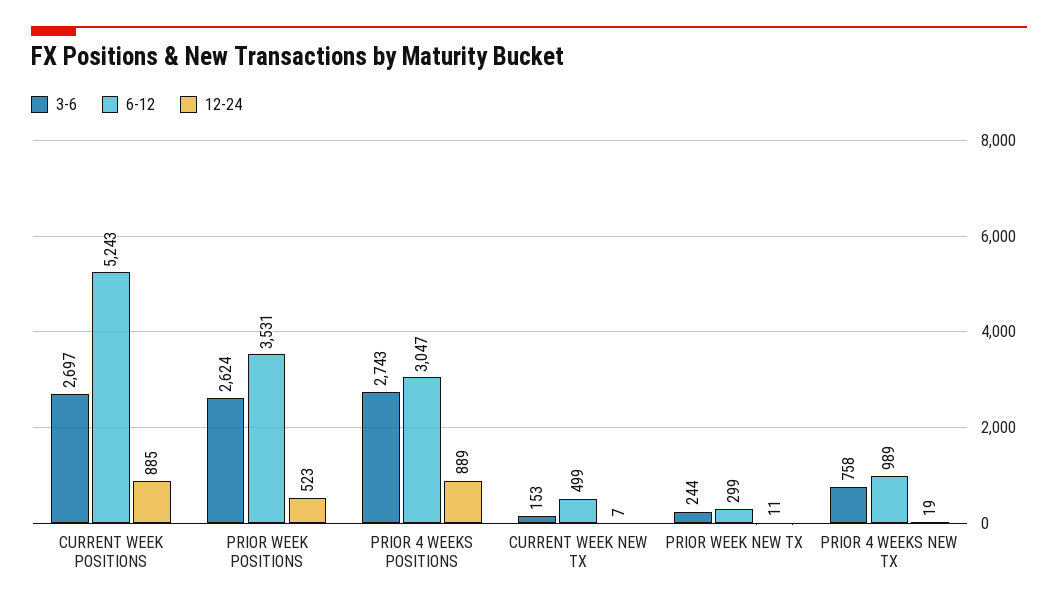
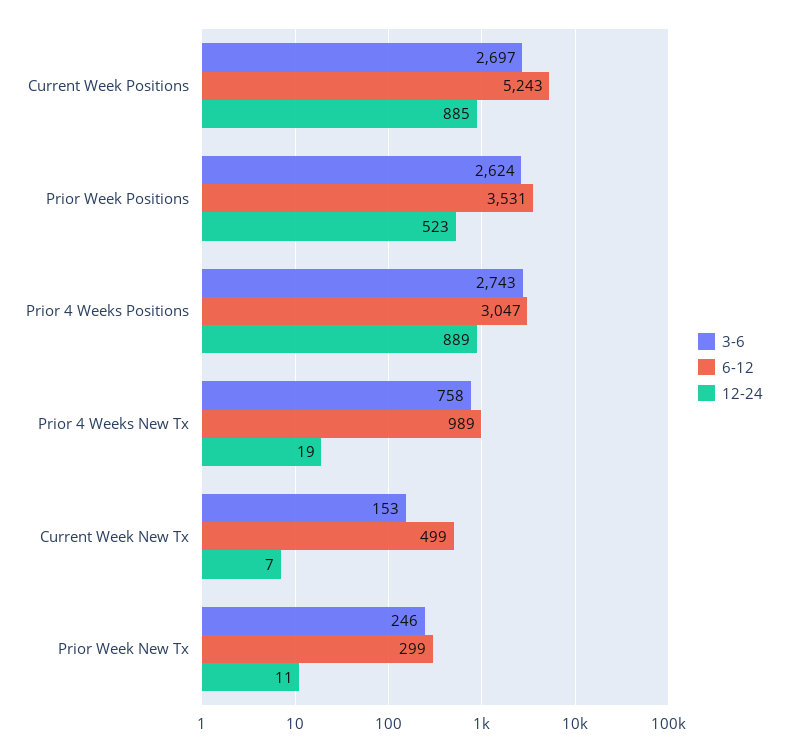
  {
    "3-6": {
      "CURRENT WEEK POSITIONS": 2697,
      "PRIOR WEEK POSITIONS": 2624,
      "PRIOR 4 WEEKS POSITIONS": 2743,
      "CURRENT WEEK NEW TX": 153,
-     "PRIOR WEEK NEW TX": 244,
+     "PRIOR WEEK NEW TX": 246,
      "PRIOR 4 WEEKS NEW TX": 758
    },
    "6-12": {
      "CURRENT WEEK POSITIONS": 5243,
      "PRIOR WEEK POSITIONS": 3531,
      "PRIOR 4 WEEKS POSITIONS": 3047,
      "CURRENT WEEK NEW TX": 499,
      "PRIOR WEEK NEW TX": 299,
      "PRIOR 4 WEEKS NEW TX": 989
    },
    "12-24": {
      "CURRENT WEEK POSITIONS": 885,
      "PRIOR WEEK POSITIONS": 523,
      "PRIOR 4 WEEKS POSITIONS": 889,
      "CURRENT WEEK NEW TX": 7,
      "PRIOR WEEK NEW TX": 11,
      "PRIOR 4 WEEKS NEW TX": 19
    }
  }

